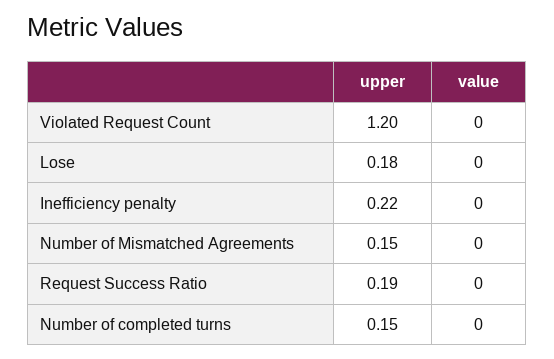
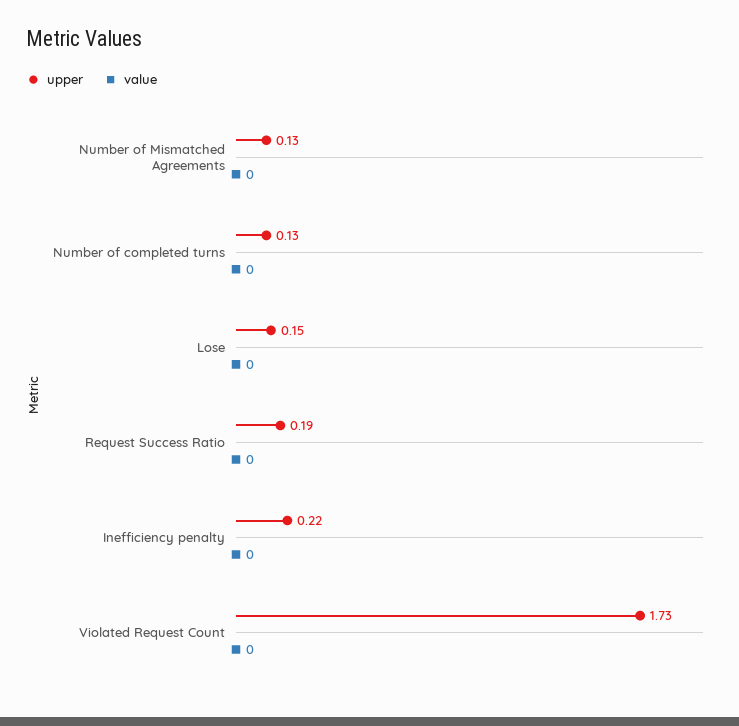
  {
    "upper": {
-     "Violated Request Count": 1.2,
+     "Violated Request Count": 1.73,
-     "Lose": 0.18,
+     "Lose": 0.15,
      "Inefficiency penalty": 0.22,
-     "Number of Mismatched Agreements": 0.15,
+     "Number of Mismatched Agreements": 0.13,
      "Request Success Ratio": 0.19,
-     "Number of completed turns": 0.15
+     "Number of completed turns": 0.13
    },
    "value": {
      "Violated Request Count": 0,
      "Lose": 0,
      "Inefficiency penalty": 0,
      "Number of Mismatched Agreements": 0,
      "Request Success Ratio": 0,
      "Number of completed turns": 0
    }
  }

